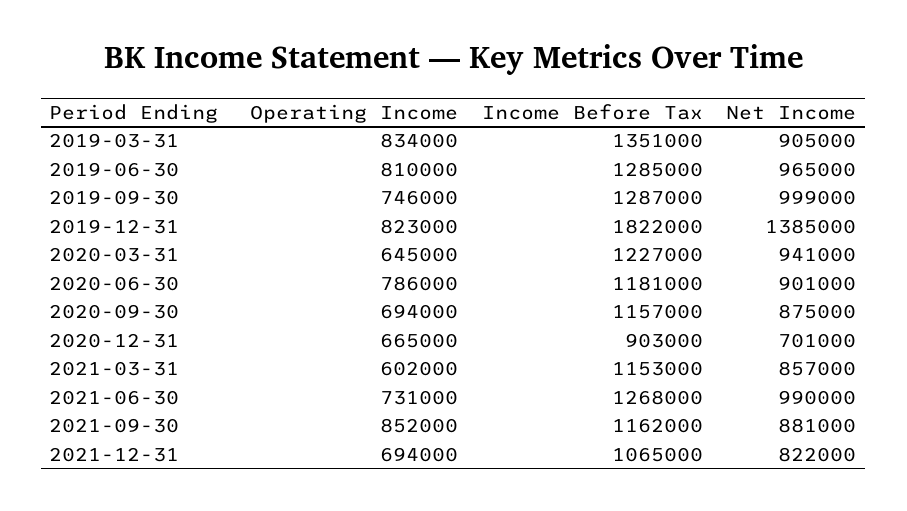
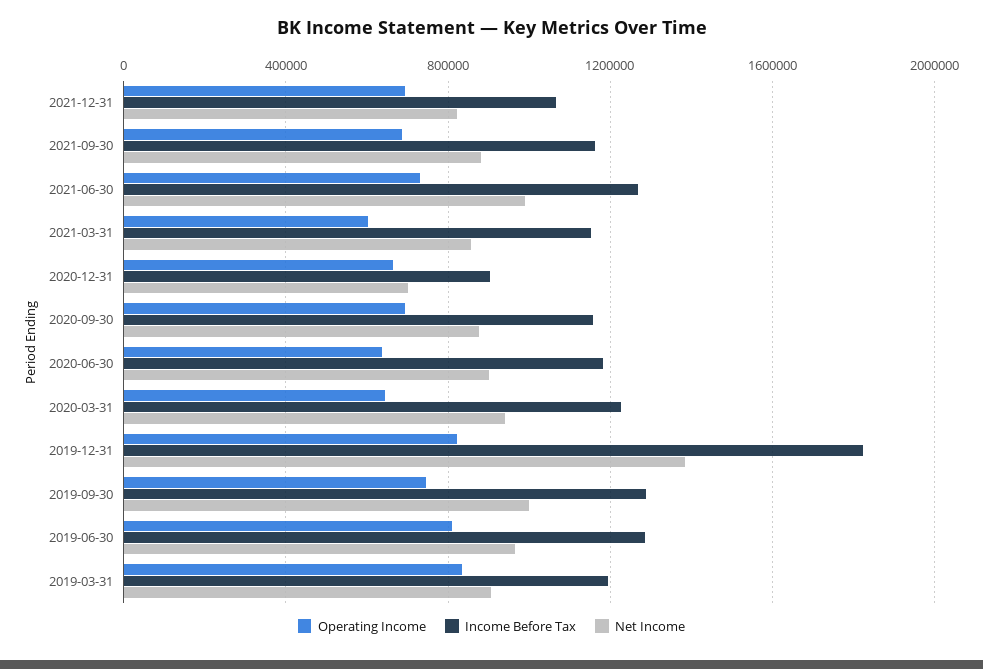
  {
    "Operating Income": {
      "2019-03-31": 834000,
      "2019-06-30": 810000,
      "2019-09-30": 746000,
      "2019-12-31": 823000,
      "2020-03-31": 645000,
-     "2020-06-30": 786000,
+     "2020-06-30": 650000,
      "2020-09-30": 694000,
      "2020-12-31": 665000,
      "2021-03-31": 602000,
      "2021-06-30": 731000,
-     "2021-09-30": 852000,
+     "2021-09-30": 700000,
      "2021-12-31": 694000
    },
    "Income Before Tax": {
-     "2019-03-31": 1351000,
+     "2019-03-31": 1200000,
      "2019-06-30": 1285000,
      "2019-09-30": 1287000,
      "2019-12-31": 1822000,
      "2020-03-31": 1227000,
      "2020-06-30": 1181000,
      "2020-09-30": 1157000,
      "2020-12-31": 903000,
      "2021-03-31": 1153000,
      "2021-06-30": 1268000,
      "2021-09-30": 1162000,
      "2021-12-31": 1065000
    },
    "Net Income": {
      "2019-03-31": 905000,
      "2019-06-30": 965000,
      "2019-09-30": 999000,
      "2019-12-31": 1385000,
      "2020-03-31": 941000,
      "2020-06-30": 901000,
      "2020-09-30": 875000,
      "2020-12-31": 701000,
      "2021-03-31": 857000,
      "2021-06-30": 990000,
      "2021-09-30": 881000,
      "2021-12-31": 822000
    }
  }

